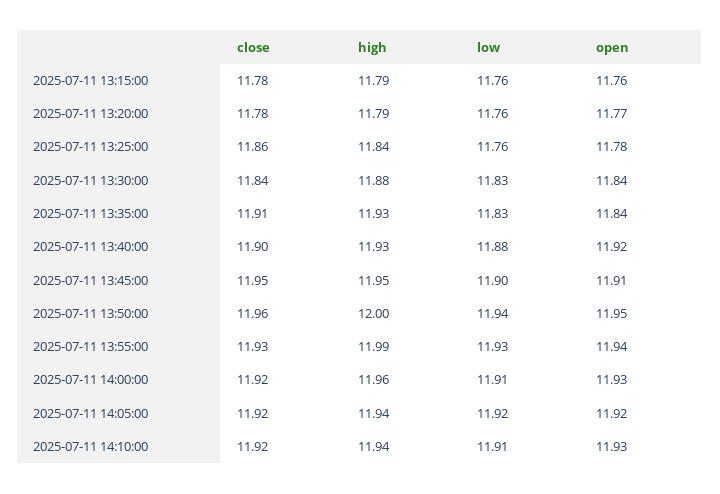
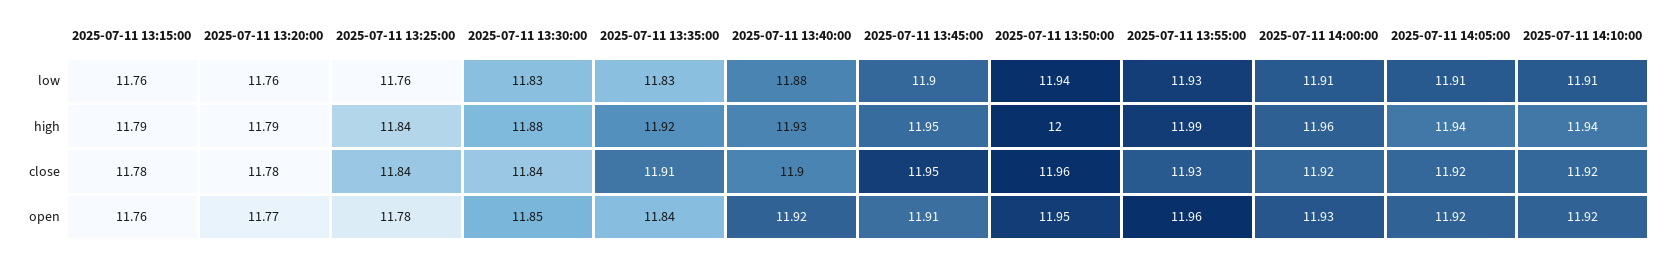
  {
    "close": {
      "2025-07-11 13:15:00": 11.78,
      "2025-07-11 13:20:00": 11.78,
-     "2025-07-11 13:25:00": 11.86,
+     "2025-07-11 13:25:00": 11.84,
      "2025-07-11 13:30:00": 11.84,
      "2025-07-11 13:35:00": 11.91,
      "2025-07-11 13:40:00": 11.9,
      "2025-07-11 13:45:00": 11.95,
      "2025-07-11 13:50:00": 11.96,
      "2025-07-11 13:55:00": 11.93,
      "2025-07-11 14:00:00": 11.92,
      "2025-07-11 14:05:00": 11.92,
      "2025-07-11 14:10:00": 11.92
    },
    "high": {
      "2025-07-11 13:15:00": 11.79,
      "2025-07-11 13:20:00": 11.79,
      "2025-07-11 13:25:00": 11.84,
      "2025-07-11 13:30:00": 11.88,
-     "2025-07-11 13:35:00": 11.93,
+     "2025-07-11 13:35:00": 11.92,
      "2025-07-11 13:40:00": 11.93,
      "2025-07-11 13:45:00": 11.95,
      "2025-07-11 13:50:00": 12,
      "2025-07-11 13:55:00": 11.99,
      "2025-07-11 14:00:00": 11.96,
      "2025-07-11 14:05:00": 11.94,
      "2025-07-11 14:10:00": 11.94
    },
    "low": {
      "2025-07-11 13:15:00": 11.76,
      "2025-07-11 13:20:00": 11.76,
      "2025-07-11 13:25:00": 11.76,
      "2025-07-11 13:30:00": 11.83,
      "2025-07-11 13:35:00": 11.83,
      "2025-07-11 13:40:00": 11.88,
      "2025-07-11 13:45:00": 11.9,
      "2025-07-11 13:50:00": 11.94,
      "2025-07-11 13:55:00": 11.93,
      "2025-07-11 14:00:00": 11.91,
-     "2025-07-11 14:05:00": 11.92,
+     "2025-07-11 14:05:00": 11.91,
      "2025-07-11 14:10:00": 11.91
    },
    "open": {
      "2025-07-11 13:15:00": 11.76,
      "2025-07-11 13:20:00": 11.77,
      "2025-07-11 13:25:00": 11.78,
-     "2025-07-11 13:30:00": 11.84,
+     "2025-07-11 13:30:00": 11.85,
      "2025-07-11 13:35:00": 11.84,
      "2025-07-11 13:40:00": 11.92,
      "2025-07-11 13:45:00": 11.91,
      "2025-07-11 13:50:00": 11.95,
-     "2025-07-11 13:55:00": 11.94,
+     "2025-07-11 13:55:00": 11.96,
      "2025-07-11 14:00:00": 11.93,
      "2025-07-11 14:05:00": 11.92,
-     "2025-07-11 14:10:00": 11.93
+     "2025-07-11 14:10:00": 11.92
    }
  }

